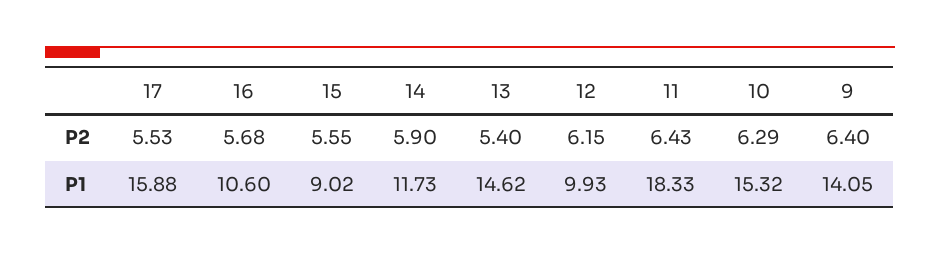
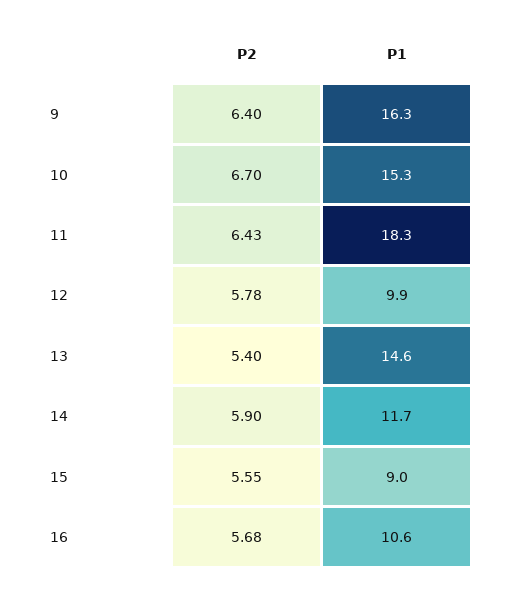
  {
-   "17": {
-     "P2": 5.53,
-     "P1": 15.88
-   },
    "16": {
      "P2": 5.68,
      "P1": 10.6
    },
    "15": {
      "P2": 5.55,
      "P1": 9.02
    },
    "14": {
      "P2": 5.9,
      "P1": 11.73
    },
    "13": {
      "P2": 5.4,
      "P1": 14.62
    },
    "12": {
-     "P2": 6.15,
+     "P2": 5.78,
      "P1": 9.93
    },
    "11": {
      "P2": 6.43,
      "P1": 18.33
    },
    "10": {
-     "P2": 6.29,
+     "P2": 6.7,
      "P1": 15.32
    },
    "9": {
      "P2": 6.4,
-     "P1": 14.05
+     "P1": 16.3
    }
  }

